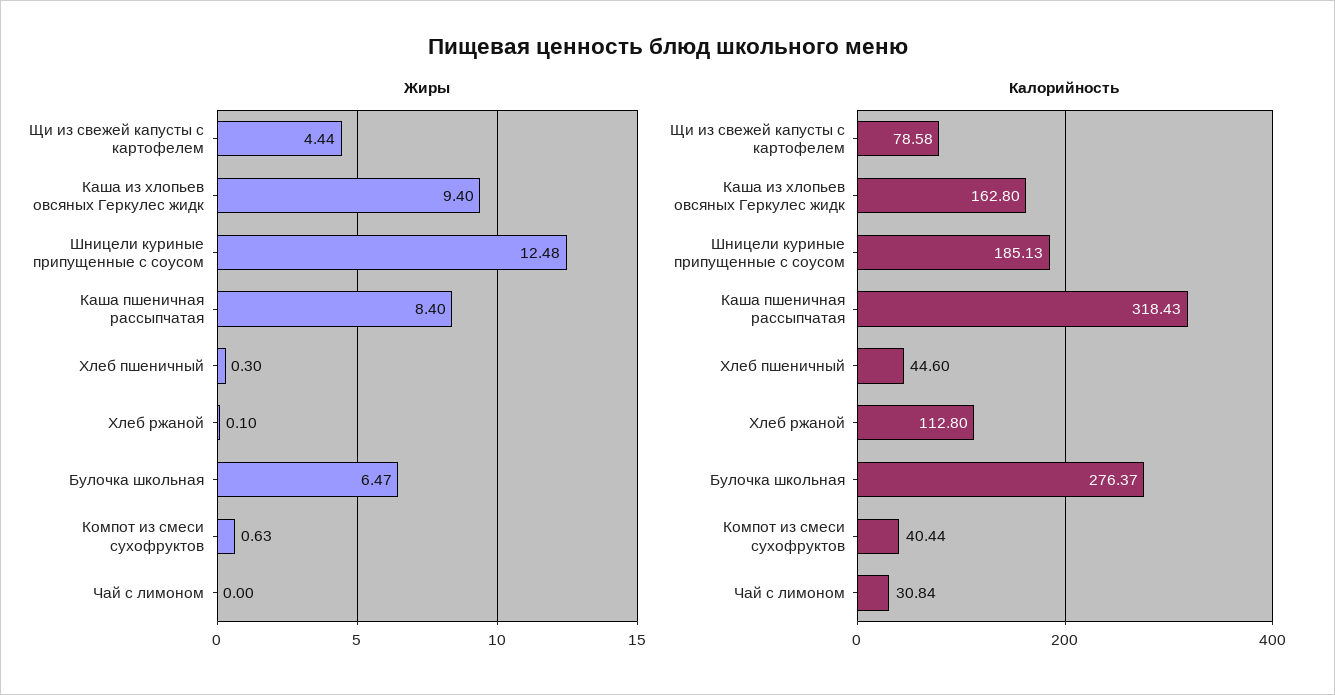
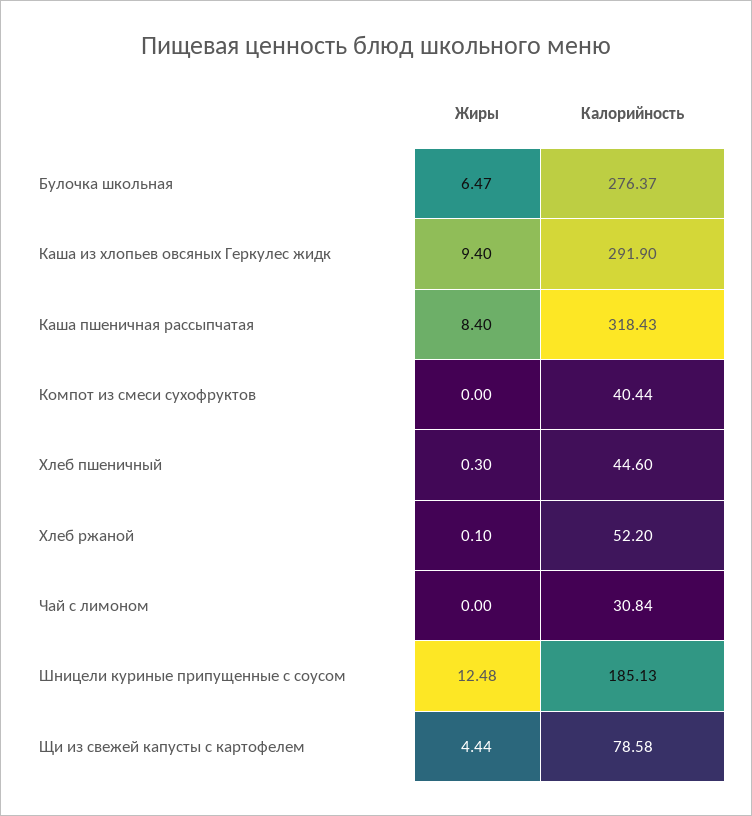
  {
    "Жиры": {
      "Щи из свежей капусты с картофелем": 4.44,
      "Каша из хлопьев овсяных Геркулес жидк": 9.4,
      "Шницели куриные припущенные с соусом": 12.48,
      "Каша пшеничная рассыпчатая": 8.4,
      "Хлеб пшеничный": 0.3,
      "Хлеб ржаной": 0.1,
      "Булочка школьная": 6.47,
-     "Компот из смеси сухофруктов": 0.63,
+     "Компот из смеси сухофруктов": 0,
      "Чай с лимоном": 0
    },
    "Калорийность": {
      "Щи из свежей капусты с картофелем": 78.58,
-     "Каша из хлопьев овсяных Геркулес жидк": 162.8,
+     "Каша из хлопьев овсяных Геркулес жидк": 291.9,
      "Шницели куриные припущенные с соусом": 185.13,
      "Каша пшеничная рассыпчатая": 318.43,
      "Хлеб пшеничный": 44.6,
-     "Хлеб ржаной": 112.8,
+     "Хлеб ржаной": 52.2,
      "Булочка школьная": 276.37,
      "Компот из смеси сухофруктов": 40.44,
      "Чай с лимоном": 30.84
    }
  }

